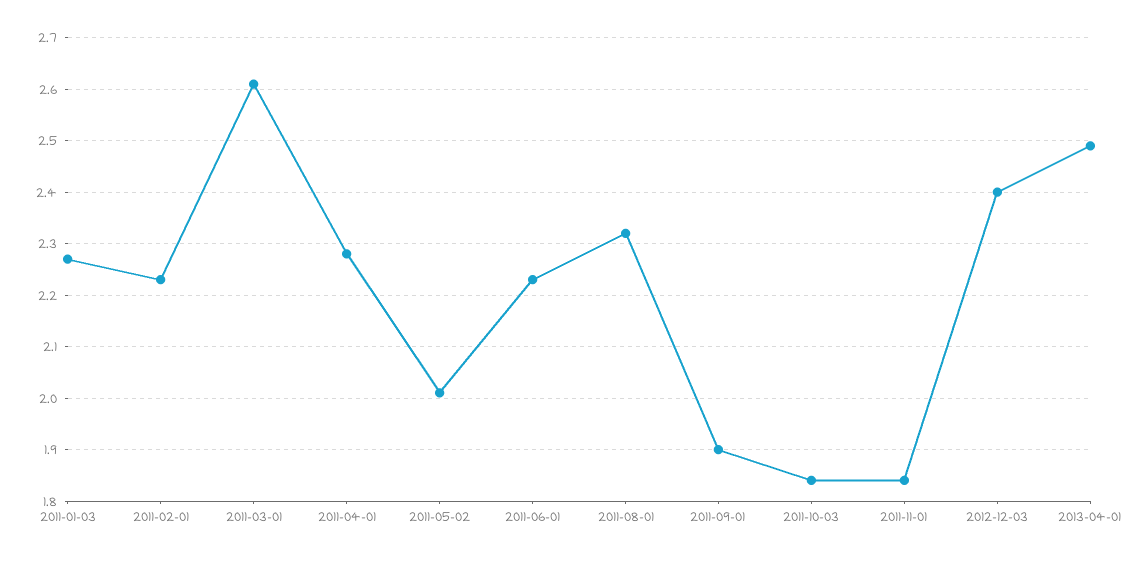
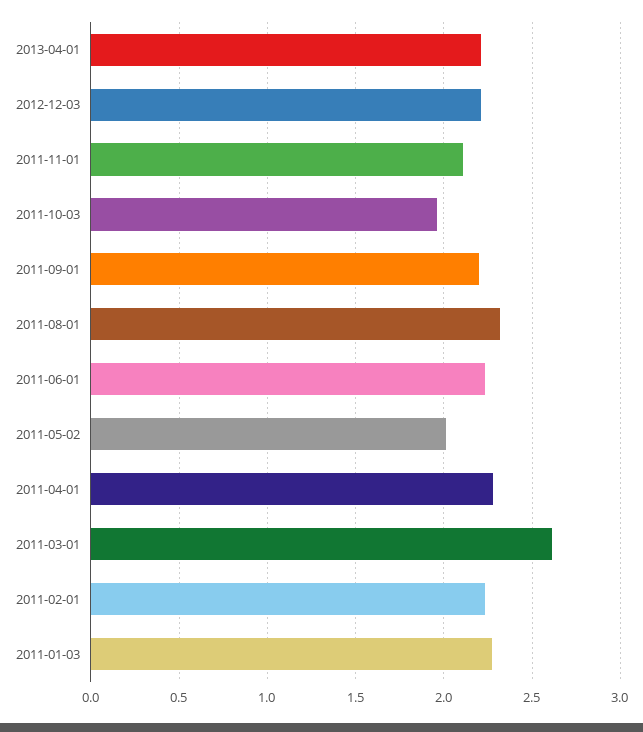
  {
    "2011-01-03": 2.25,
    "2011-02-01": 2.25,
    "2011-03-01": 2.6,
    "2011-04-01": 2.3,
    "2011-05-02": 2,
    "2011-06-01": 2.25,
    "2011-08-01": 2.3,
-   "2011-09-01": 1.9,
+   "2011-09-01": 2.2,
-   "2011-10-03": 1.85,
+   "2011-10-03": 1.95,
-   "2011-11-01": 1.85,
+   "2011-11-01": 2.1,
-   "2012-12-03": 2.4,
+   "2012-12-03": 2.2,
-   "2013-04-01": 2.5
+   "2013-04-01": 2.2
  }

